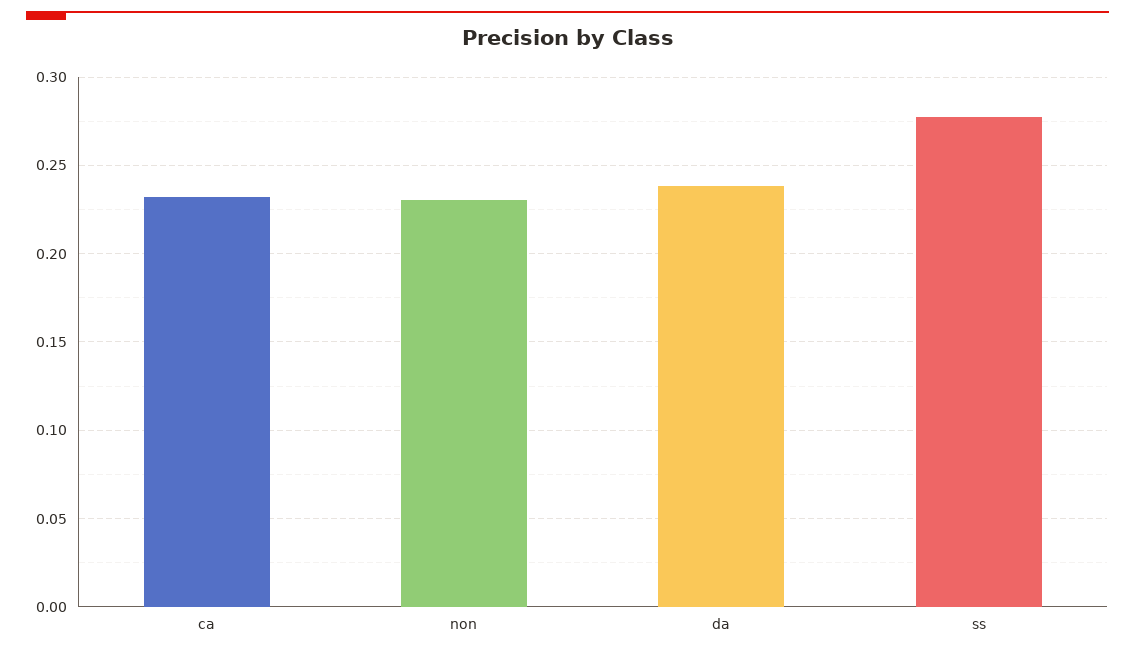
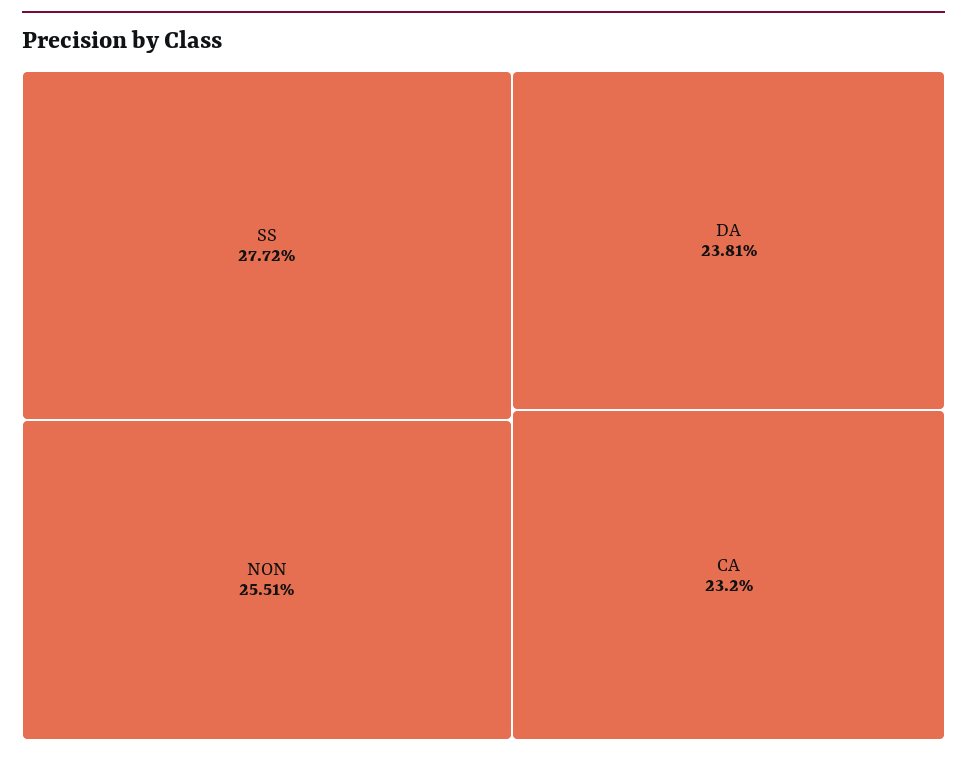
  {
    "ca": 0.232,
-   "non": 0.23,
+   "non": 0.2551,
    "da": 0.2381,
    "ss": 0.2772
  }

